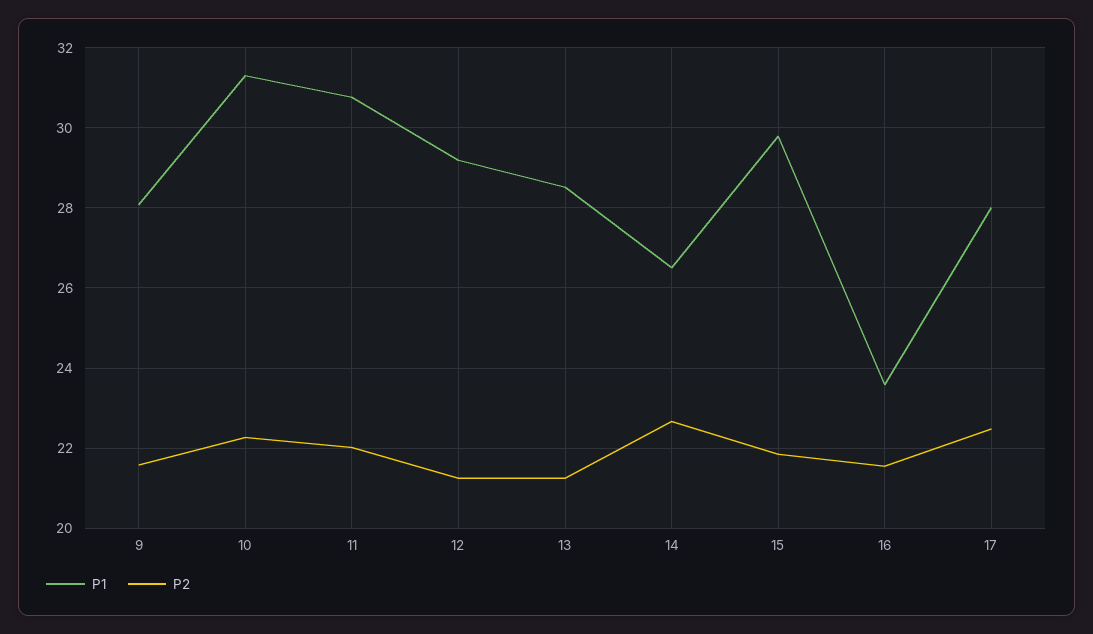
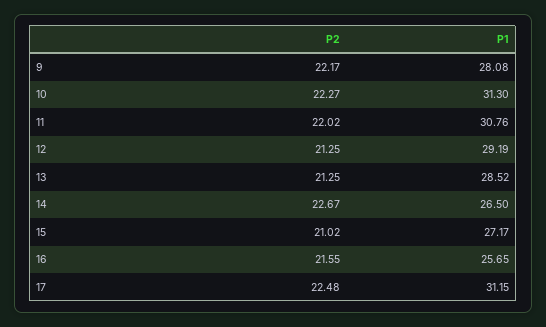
  {
    "P1": {
      "9": 28.08,
      "10": 31.3,
      "11": 30.76,
      "12": 29.19,
      "13": 28.52,
      "14": 26.5,
-     "15": 29.8,
+     "15": 27.17,
-     "16": 23.6,
+     "16": 25.65,
-     "17": 28
+     "17": 31.15
    },
    "P2": {
-     "9": 21.6,
+     "9": 22.17,
      "10": 22.27,
      "11": 22.02,
      "12": 21.25,
      "13": 21.25,
      "14": 22.67,
-     "15": 21.8,
+     "15": 21.02,
      "16": 21.55,
      "17": 22.48
    }
  }

